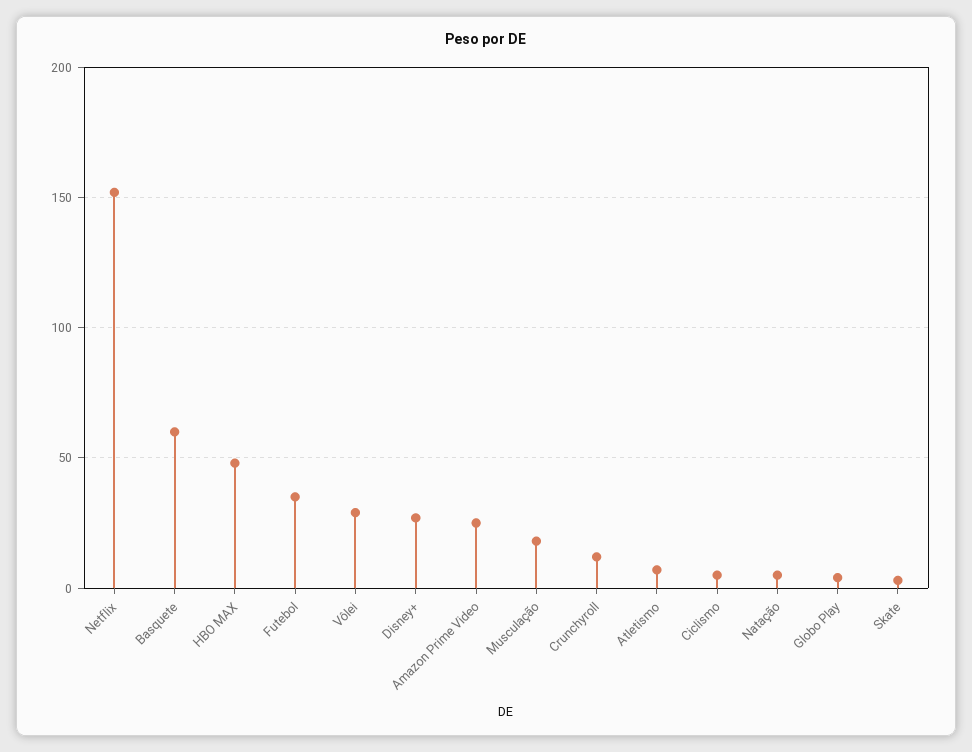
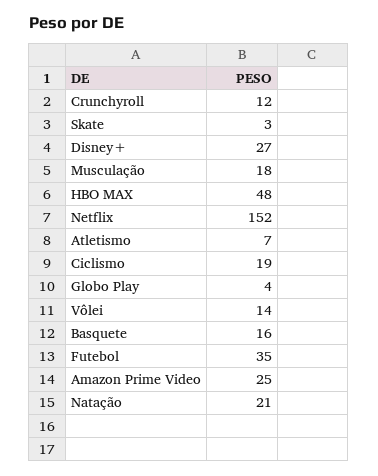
  {
    "Netflix": 152,
-   "Basquete": 60,
+   "Basquete": 16,
    "HBO MAX": 48,
    "Futebol": 35,
-   "Vôlei": 30,
+   "Vôlei": 14,
    "Disney+": 27,
    "Amazon Prime Video": 25,
    "Musculação": 18,
    "Crunchyroll": 12,
    "Atletismo": 7,
-   "Ciclismo": 5,
+   "Ciclismo": 19,
-   "Natação": 5,
+   "Natação": 21,
    "Globo Play": 4,
    "Skate": 3
  }

